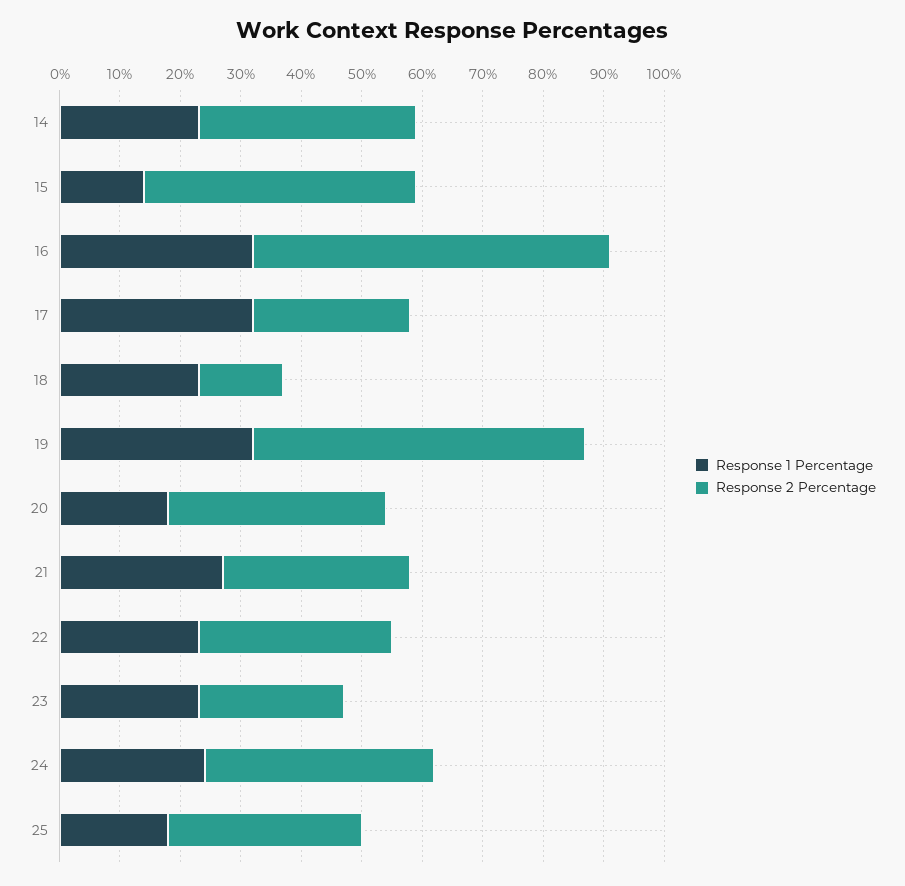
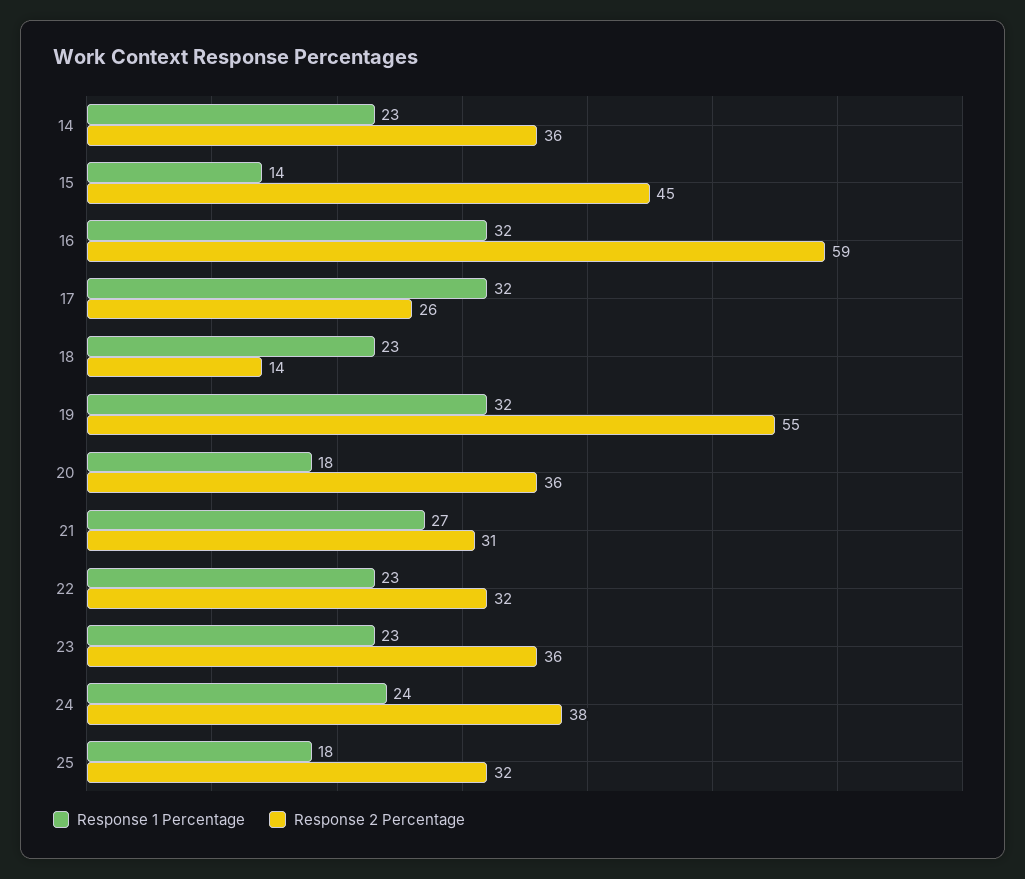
  {
    "Response 1 Percentage": {
      "14": 23,
      "15": 14,
      "16": 32,
      "17": 32,
      "18": 23,
      "19": 32,
      "20": 18,
      "21": 27,
      "22": 23,
      "23": 23,
      "24": 24,
      "25": 18
    },
    "Response 2 Percentage": {
      "14": 36,
      "15": 45,
      "16": 59,
      "17": 26,
      "18": 14,
      "19": 55,
      "20": 36,
      "21": 31,
      "22": 32,
-     "23": 25,
+     "23": 36,
      "24": 38,
      "25": 32
    }
  }

